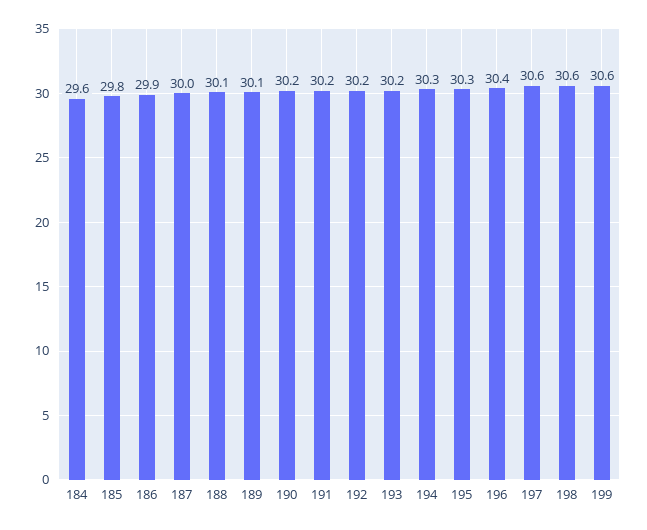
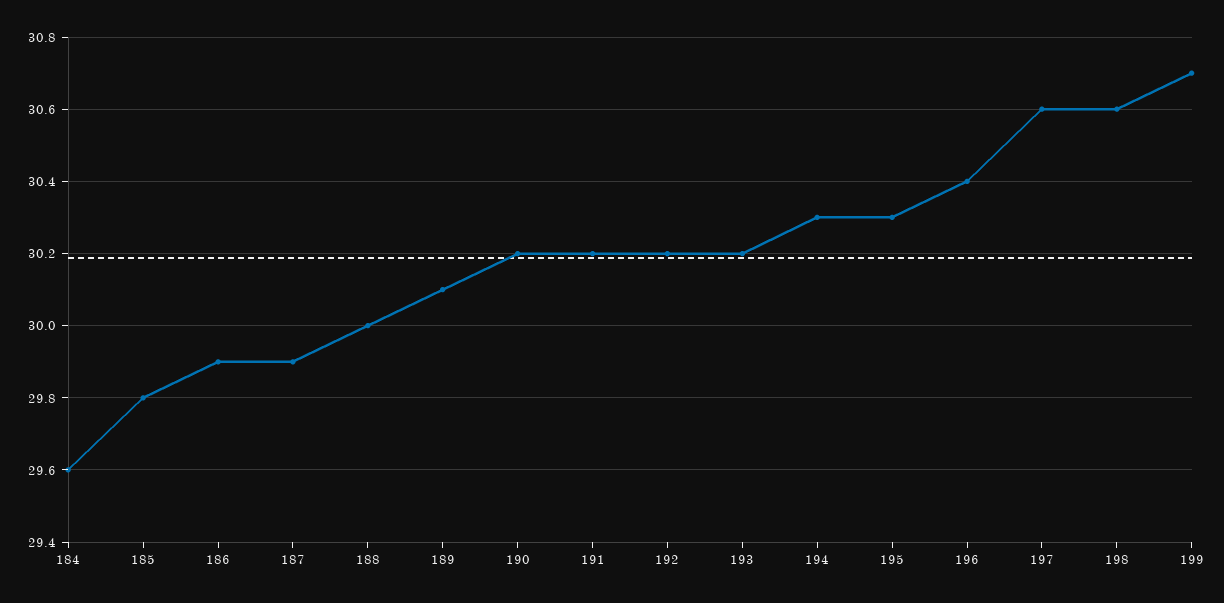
  {
    "184": 29.6,
    "185": 29.8,
    "186": 29.9,
-   "187": 30,
+   "187": 29.9,
-   "188": 30.1,
+   "188": 30,
    "189": 30.1,
    "190": 30.2,
    "191": 30.2,
    "192": 30.2,
    "193": 30.2,
    "194": 30.3,
    "195": 30.3,
    "196": 30.4,
    "197": 30.6,
    "198": 30.6,
-   "199": 30.6
+   "199": 30.7
  }

